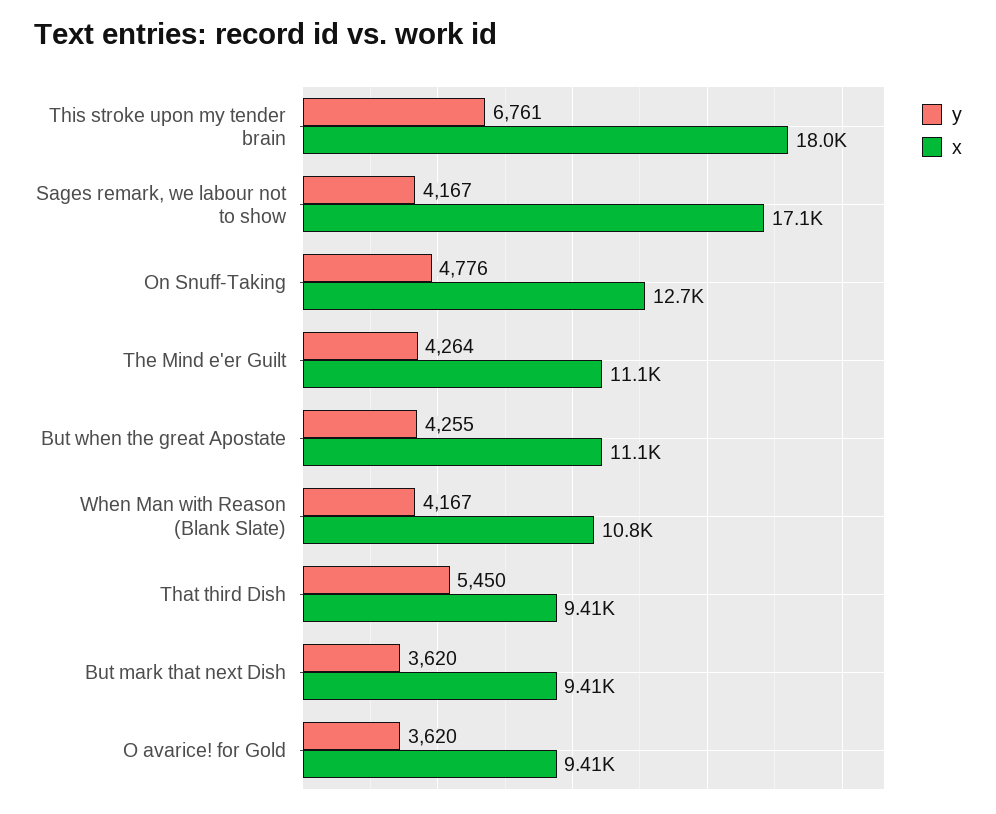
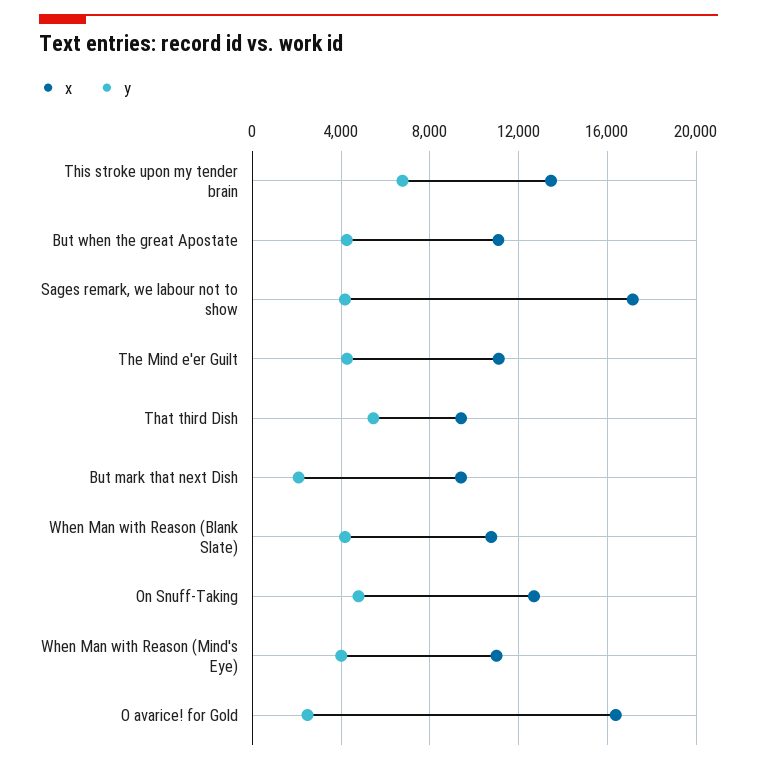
  {
    "y": {
      "This stroke upon my tender brain": 6761,
      "Sages remark, we labour not to show": 4167,
      "On Snuff-Taking": 4776,
      "The Mind e'er Guilt": 4264,
      "But when the great Apostate": 4255,
      "When Man with Reason (Blank Slate)": 4167,
      "That third Dish": 5450,
-     "But mark that next Dish": 3620,
+     "But mark that next Dish": 2000,
-     "O avarice! for Gold": 3620
+     "O avarice! for Gold": 2500,
+     "When Man with Reason (Mind's Eye)": 4000
    },
    "x": {
-     "This stroke upon my tender brain": 18000,
+     "This stroke upon my tender brain": 13500,
      "Sages remark, we labour not to show": 17100,
      "On Snuff-Taking": 12700,
      "The Mind e'er Guilt": 11100,
      "But when the great Apostate": 11100,
      "When Man with Reason (Blank Slate)": 10800,
      "That third Dish": 9410,
      "But mark that next Dish": 9410,
-     "O avarice! for Gold": 9410
+     "O avarice! for Gold": 16500,
+     "When Man with Reason (Mind's Eye)": 11000
    }
  }

